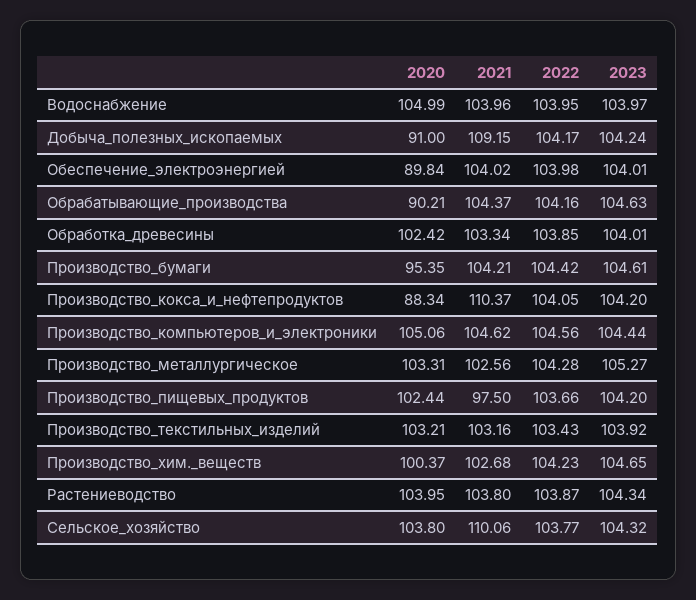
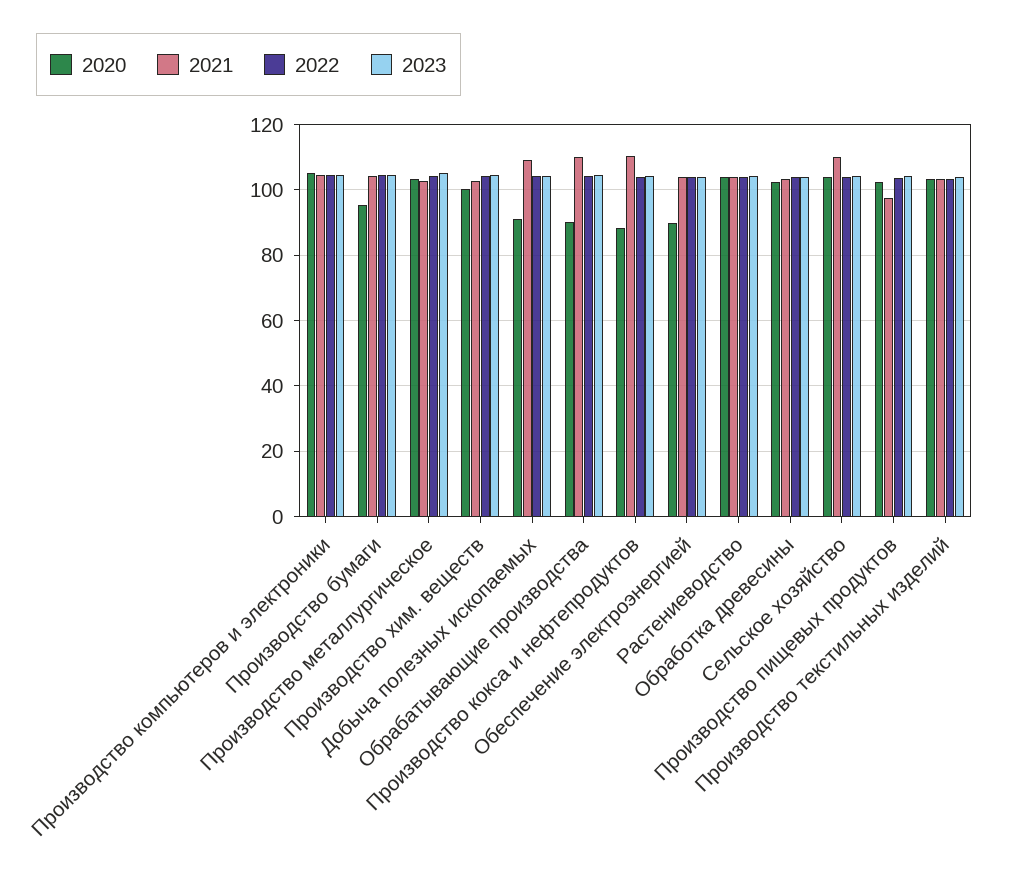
  {
    "2020": {
-     "Водоснабжение": 104.99,
      "Добыча_полезных_ископаемых": 91,
      "Обеспечение_электроэнергией": 89.84,
      "Обрабатывающие_производства": 90.21,
      "Обработка_древесины": 102.42,
      "Производство_бумаги": 95.35,
      "Производство_кокса_и_нефтепродуктов": 88.34,
      "Производство_компьютеров_и_электроники": 105.06,
      "Производство_металлургическое": 103.31,
      "Производство_пищевых_продуктов": 102.44,
      "Производство_текстильных_изделий": 103.21,
      "Производство_хим._веществ": 100.37,
      "Растениеводство": 103.95,
      "Сельское_хозяйство": 103.8
    },
    "2021": {
-     "Водоснабжение": 103.96,
      "Добыча_полезных_ископаемых": 109.15,
      "Обеспечение_электроэнергией": 104.02,
-     "Обрабатывающие_производства": 104.37,
+     "Обрабатывающие_производства": 110,
      "Обработка_древесины": 103.34,
      "Производство_бумаги": 104.21,
      "Производство_кокса_и_нефтепродуктов": 110.37,
      "Производство_компьютеров_и_электроники": 104.62,
      "Производство_металлургическое": 102.56,
      "Производство_пищевых_продуктов": 97.5,
      "Производство_текстильных_изделий": 103.16,
      "Производство_хим._веществ": 102.68,
      "Растениеводство": 103.8,
      "Сельское_хозяйство": 110.06
    },
    "2022": {
-     "Водоснабжение": 103.95,
      "Добыча_полезных_ископаемых": 104.17,
      "Обеспечение_электроэнергией": 103.98,
      "Обрабатывающие_производства": 104.16,
      "Обработка_древесины": 103.85,
      "Производство_бумаги": 104.42,
      "Производство_кокса_и_нефтепродуктов": 104.05,
      "Производство_компьютеров_и_электроники": 104.56,
      "Производство_металлургическое": 104.28,
      "Производство_пищевых_продуктов": 103.66,
      "Производство_текстильных_изделий": 103.43,
      "Производство_хим._веществ": 104.23,
      "Растениеводство": 103.87,
      "Сельское_хозяйство": 103.77
    },
    "2023": {
-     "Водоснабжение": 103.97,
      "Добыча_полезных_ископаемых": 104.24,
      "Обеспечение_электроэнергией": 104.01,
      "Обрабатывающие_производства": 104.63,
      "Обработка_древесины": 104.01,
      "Производство_бумаги": 104.61,
      "Производство_кокса_и_нефтепродуктов": 104.2,
      "Производство_компьютеров_и_электроники": 104.44,
      "Производство_металлургическое": 105.27,
      "Производство_пищевых_продуктов": 104.2,
      "Производство_текстильных_изделий": 103.92,
      "Производство_хим._веществ": 104.65,
      "Растениеводство": 104.34,
      "Сельское_хозяйство": 104.32
    }
  }

